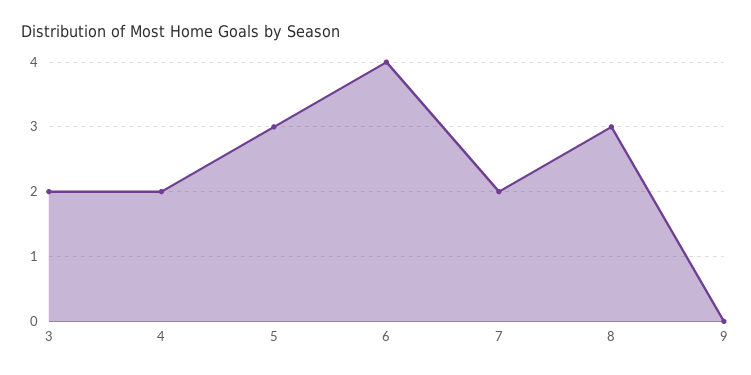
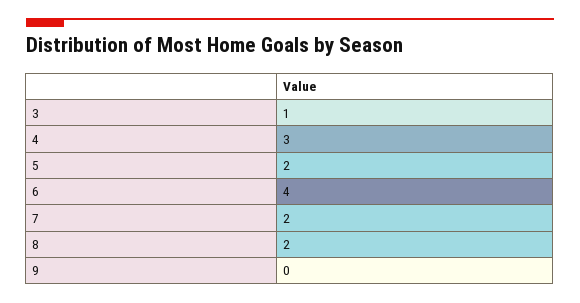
  {
-   "3": 2,
+   "3": 1,
-   "4": 2,
+   "4": 3,
-   "5": 3,
+   "5": 2,
    "6": 4,
    "7": 2,
-   "8": 3,
+   "8": 2,
    "9": 0
  }

